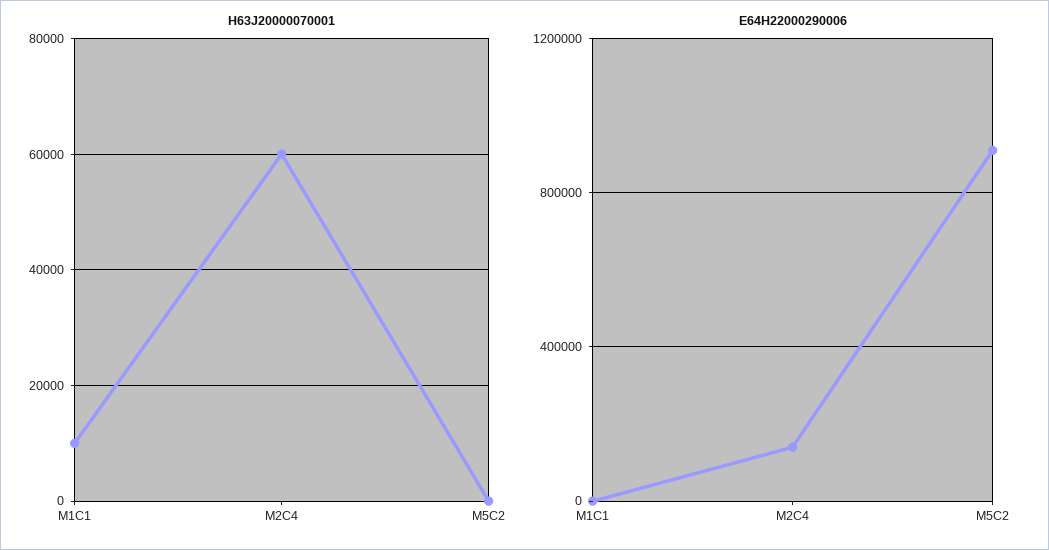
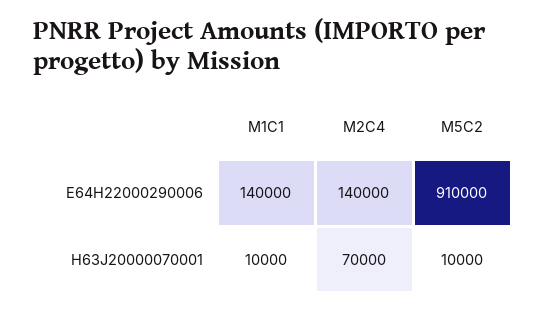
  {
    "H63J20000070001": {
      "M1C1": 10000,
-     "M2C4": 60000,
+     "M2C4": 70000,
-     "M5C2": 0
+     "M5C2": 10000
    },
    "E64H22000290006": {
-     "M1C1": 0,
+     "M1C1": 140000,
      "M2C4": 140000,
      "M5C2": 910000
    }
  }

